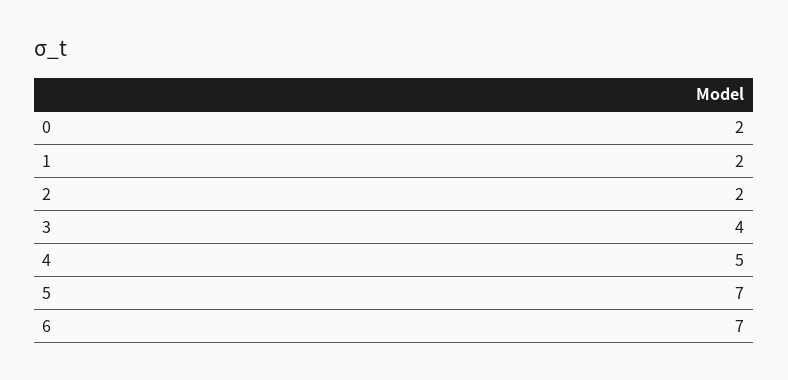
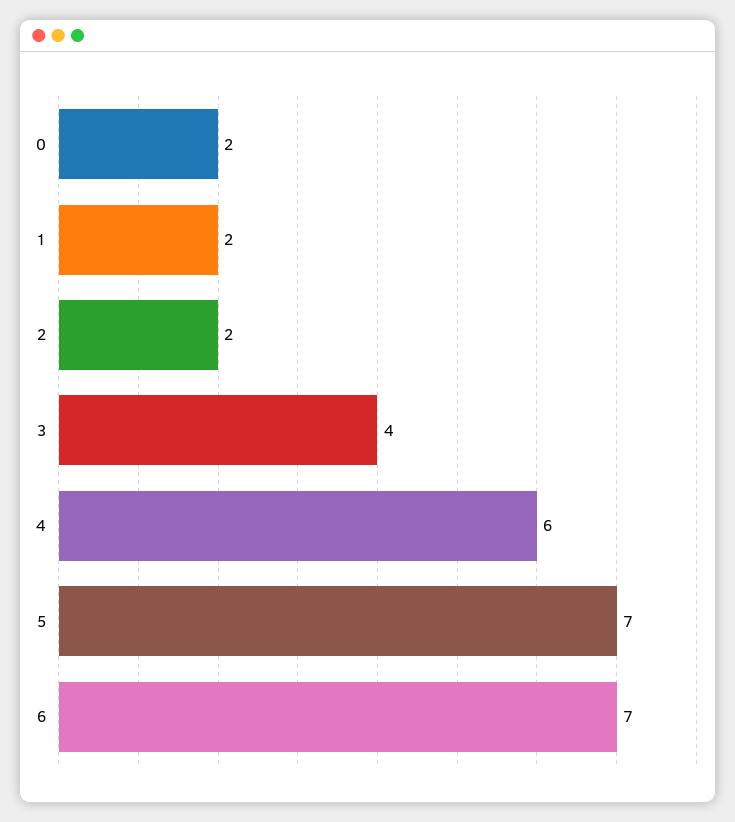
  {
    "0": 2,
    "1": 2,
    "2": 2,
    "3": 4,
-   "4": 5,
+   "4": 6,
    "5": 7,
    "6": 7
  }

